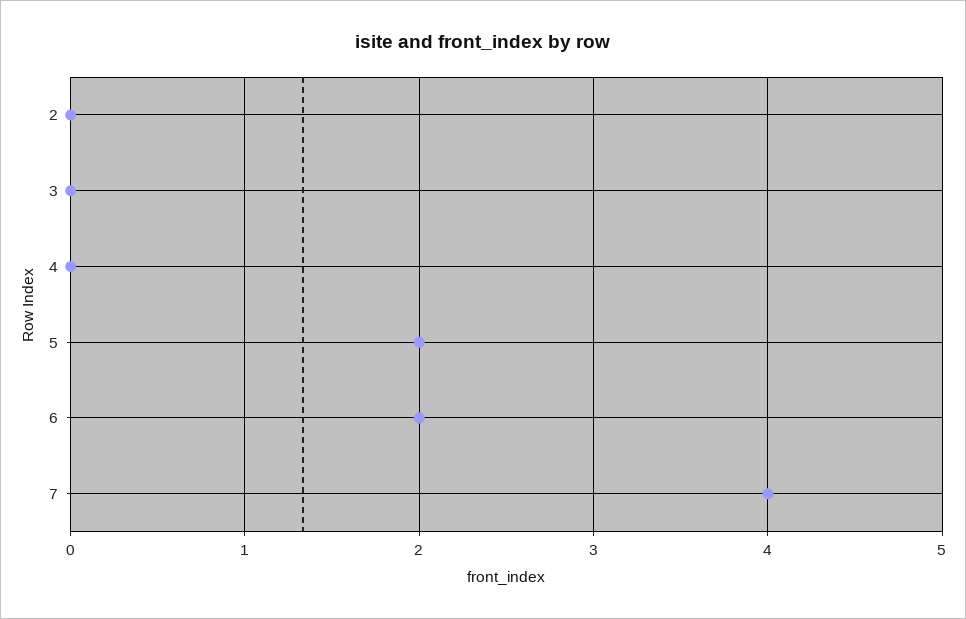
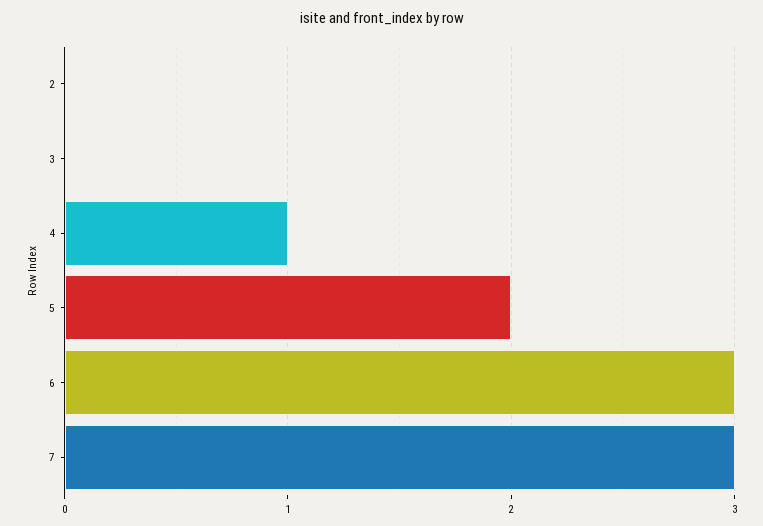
  {
    "2": 0,
    "3": 0,
-   "4": 0,
+   "4": 1,
    "5": 2,
-   "6": 2,
+   "6": 3,
-   "7": 4
+   "7": 3
  }

